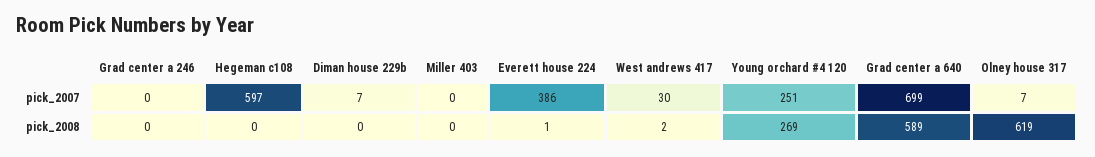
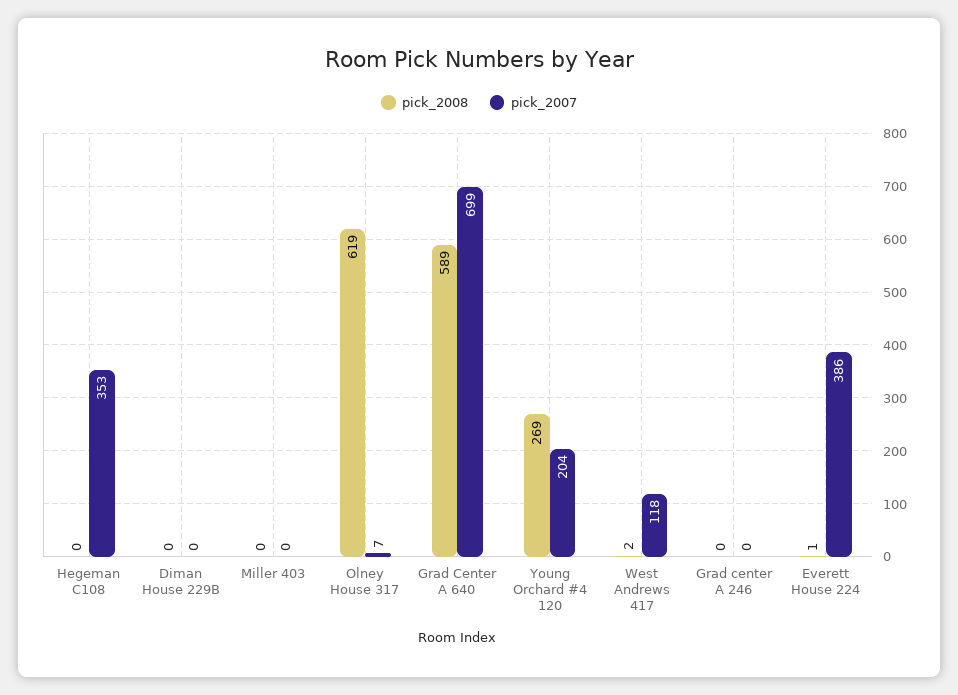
  {
    "pick_2007": {
      "Grad center a 246": 0,
-     "Hegeman c108": 597,
+     "Hegeman c108": 353,
-     "Diman house 229b": 7,
+     "Diman house 229b": 0,
      "Miller 403": 0,
      "Everett house 224": 386,
-     "West andrews 417": 30,
+     "West andrews 417": 118,
-     "Young orchard #4 120": 251,
+     "Young orchard #4 120": 204,
      "Grad center a 640": 699,
      "Olney house 317": 7
    },
    "pick_2008": {
      "Grad center a 246": 0,
      "Hegeman c108": 0,
      "Diman house 229b": 0,
      "Miller 403": 0,
      "Everett house 224": 1,
      "West andrews 417": 2,
      "Young orchard #4 120": 269,
      "Grad center a 640": 589,
      "Olney house 317": 619
    }
  }

